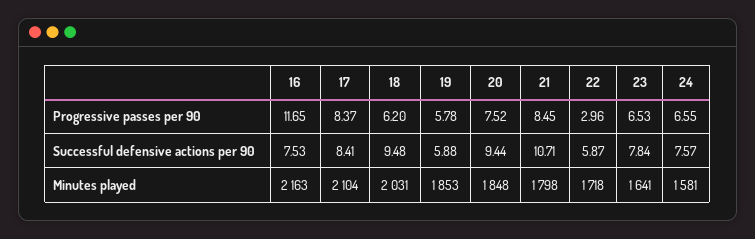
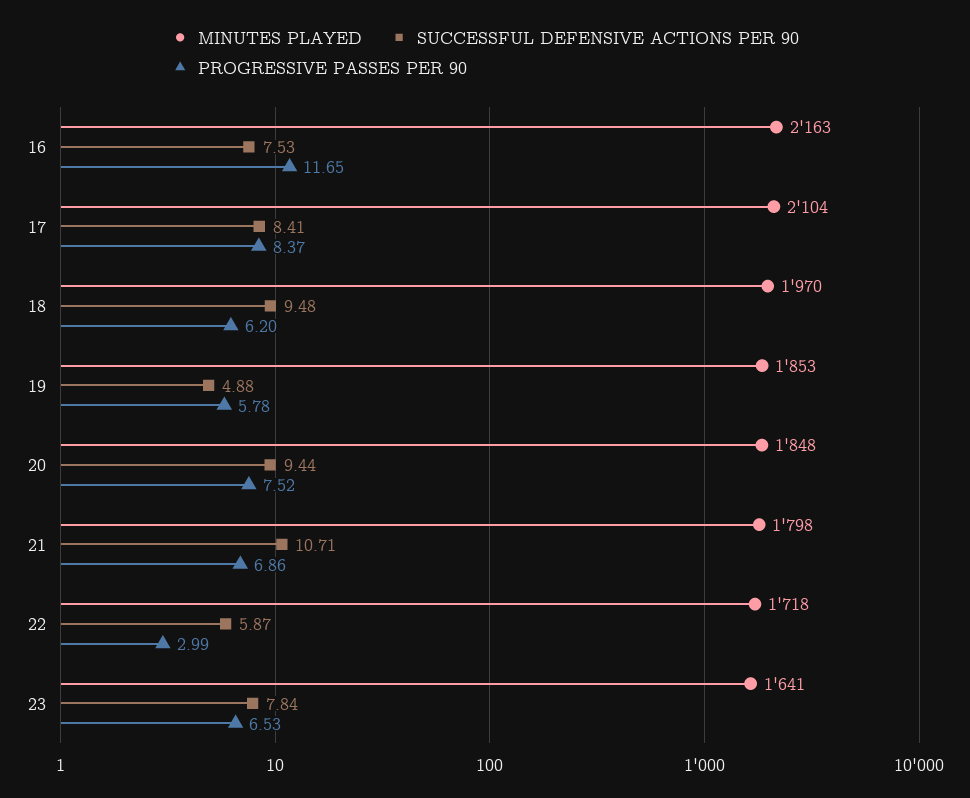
  {
    "Progressive passes per 90": {
      "16": 11.65,
      "17": 8.37,
      "18": 6.2,
      "19": 5.78,
      "20": 7.52,
-     "21": 8.45,
+     "21": 6.86,
-     "22": 2.96,
+     "22": 2.99,
-     "23": 6.53,
+     "23": 6.53
-     "24": 6.55
    },
    "Successful defensive actions per 90": {
      "16": 7.53,
      "17": 8.41,
      "18": 9.48,
-     "19": 5.88,
+     "19": 4.88,
      "20": 9.44,
      "21": 10.71,
      "22": 5.87,
-     "23": 7.84,
+     "23": 7.84
-     "24": 7.57
    },
    "Minutes played": {
      "16": 2163,
      "17": 2104,
-     "18": 2031,
+     "18": 1970,
      "19": 1853,
      "20": 1848,
      "21": 1798,
      "22": 1718,
-     "23": 1641,
+     "23": 1641
-     "24": 1581
    }
  }

